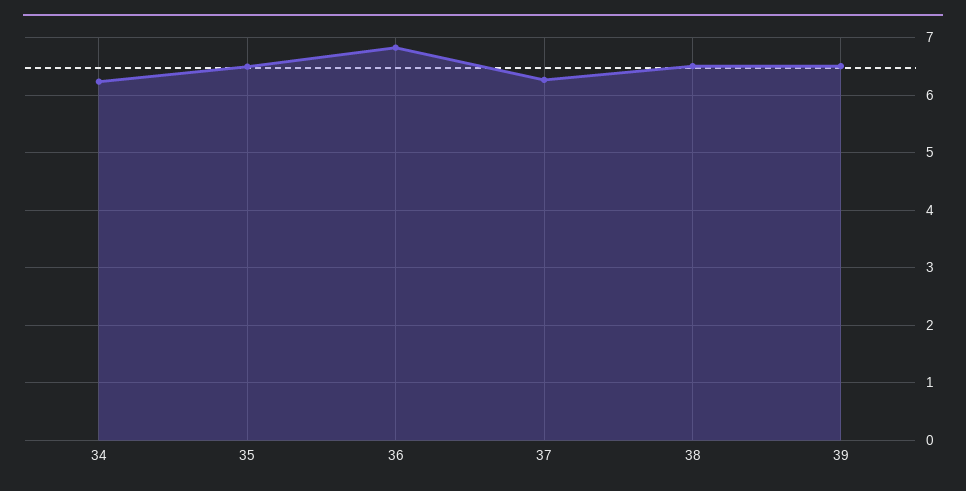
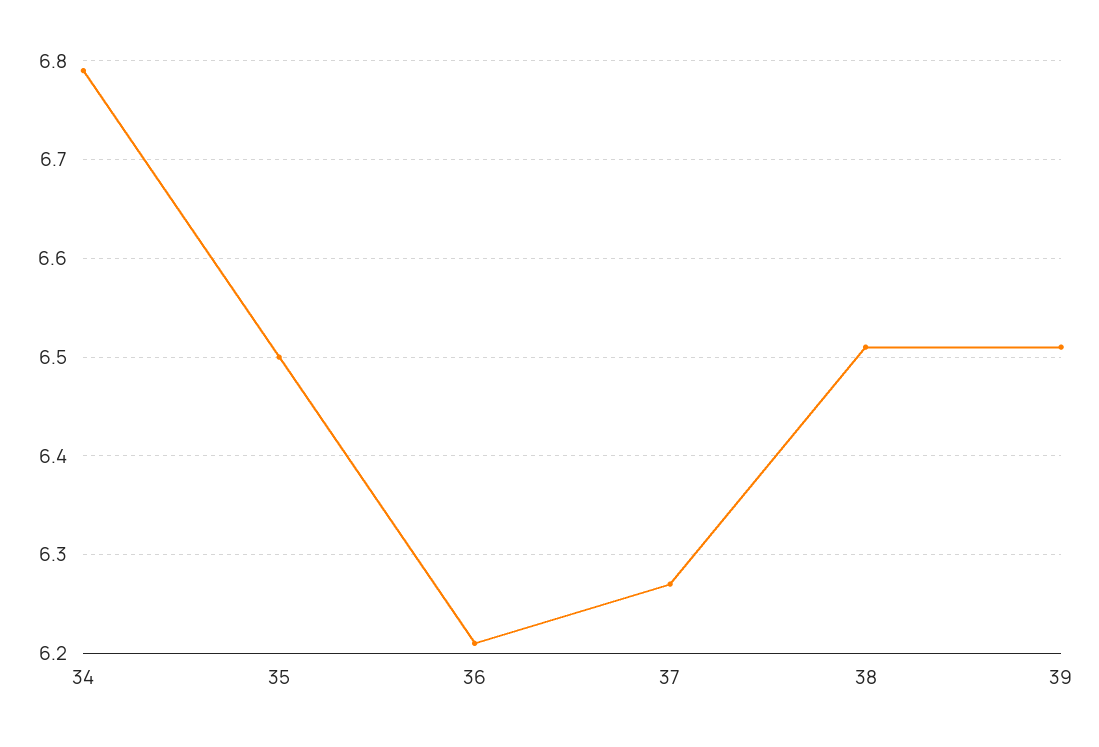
  {
-   "34": 6.2,
+   "34": 6.79,
    "35": 6.5,
-   "36": 6.8,
+   "36": 6.21,
    "37": 6.27,
    "38": 6.51,
    "39": 6.51
  }

